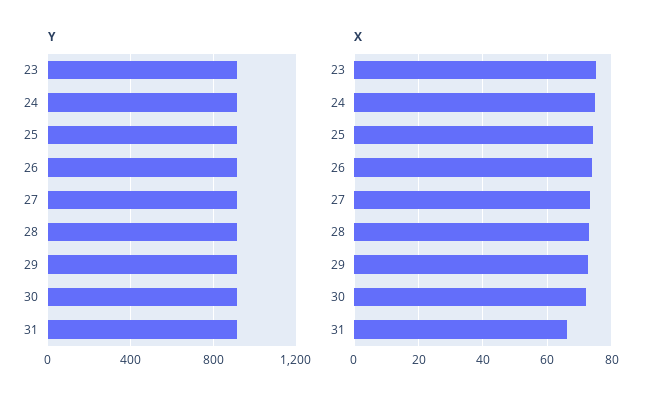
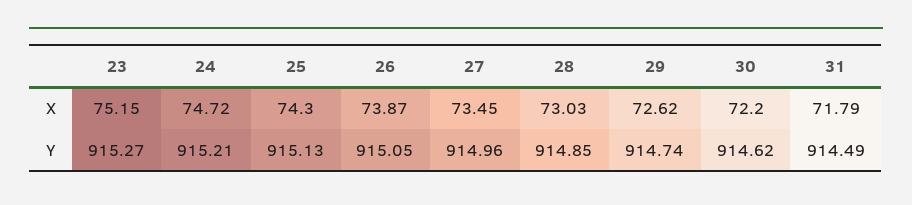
  {
    "Y": {
      "23": 915.27,
      "24": 915.21,
      "25": 915.13,
      "26": 915.05,
      "27": 914.96,
      "28": 914.85,
      "29": 914.74,
      "30": 914.62,
      "31": 914.49
    },
    "X": {
      "23": 75.15,
      "24": 74.72,
      "25": 74.3,
      "26": 73.87,
      "27": 73.45,
      "28": 73.03,
      "29": 72.62,
      "30": 72.2,
-     "31": 66
+     "31": 71.79
    }
  }

